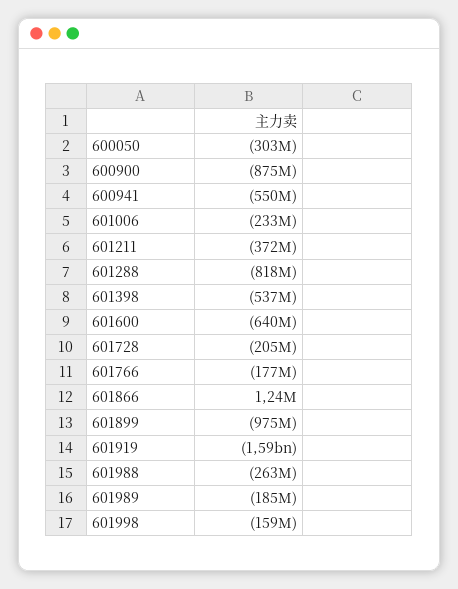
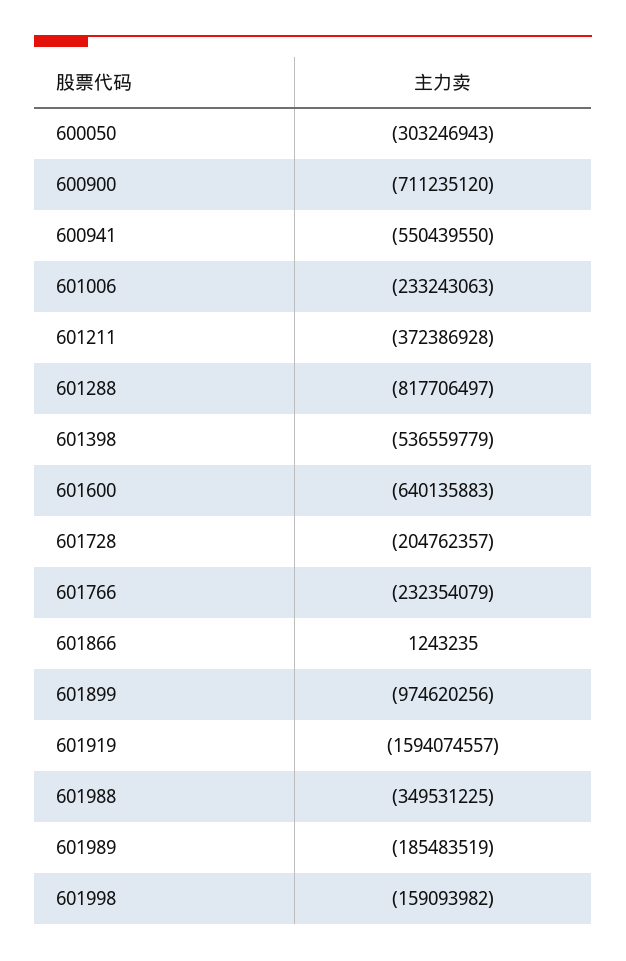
  {
    "600050": -303246943,
-   "600900": -875000000,
+   "600900": -711235120,
    "600941": -550439550,
    "601006": -233243063,
    "601211": -372386928,
    "601288": -817706497,
    "601398": -536559779,
    "601600": -640135883,
    "601728": -204762357,
-   "601766": -177000000,
+   "601766": -232354079,
    "601866": 1243235,
    "601899": -974620256,
    "601919": -1594074557,
-   "601988": -263000000,
+   "601988": -349531225,
    "601989": -185483519,
    "601998": -159093982
  }

